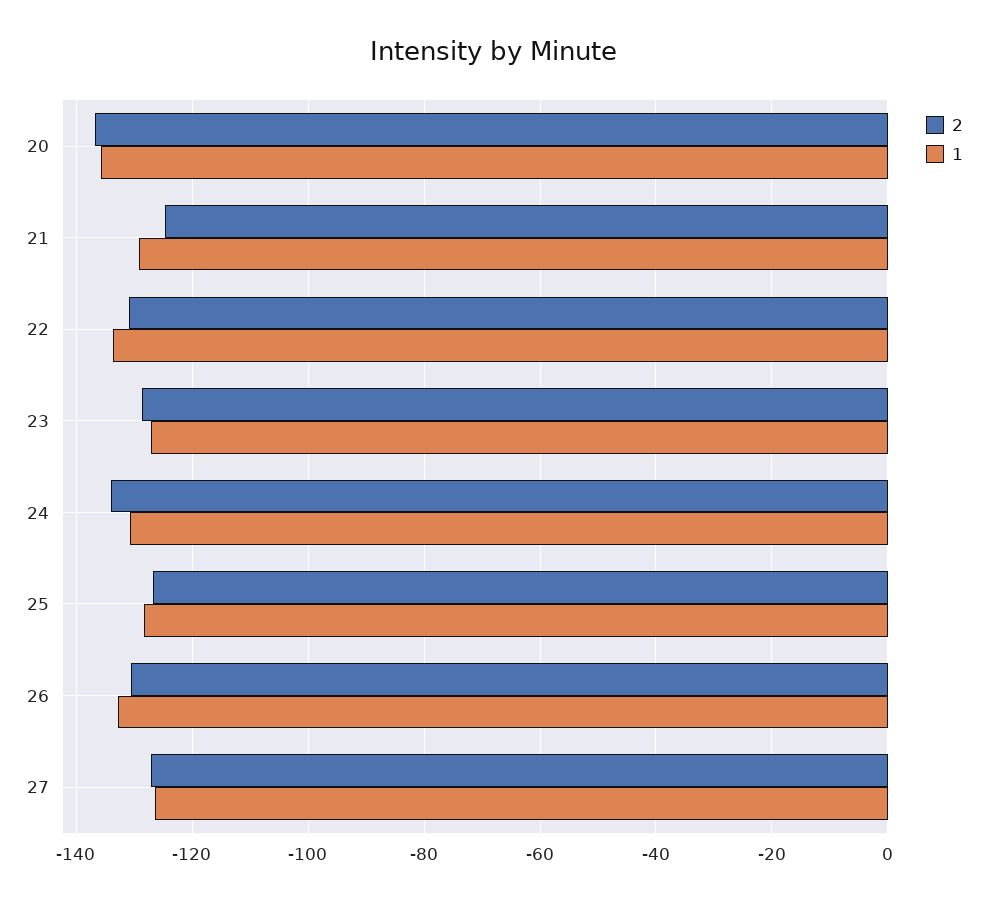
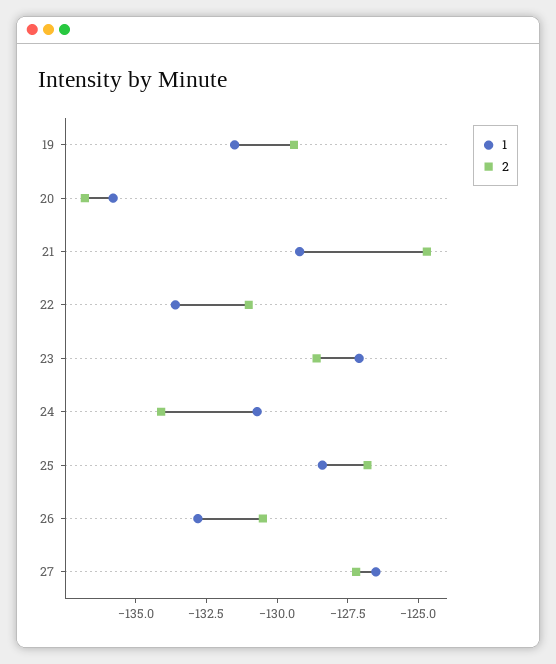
  {
    "2": {
      "20": -137,
      "21": -124.5,
      "22": -131,
      "23": -128.5,
      "24": -134,
      "25": -127,
      "26": -130.5,
-     "27": -127
+     "27": -127,
+     "19": -129.5
    },
    "1": {
      "20": -136,
      "21": -129,
      "22": -133.5,
      "23": -127,
      "24": -130.5,
      "25": -128.5,
      "26": -133,
-     "27": -126.5
+     "27": -126.5,
+     "19": -131.5
    }
  }

